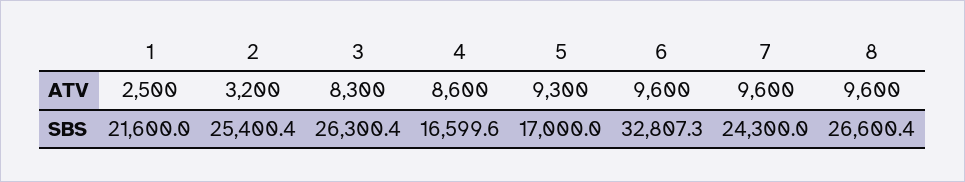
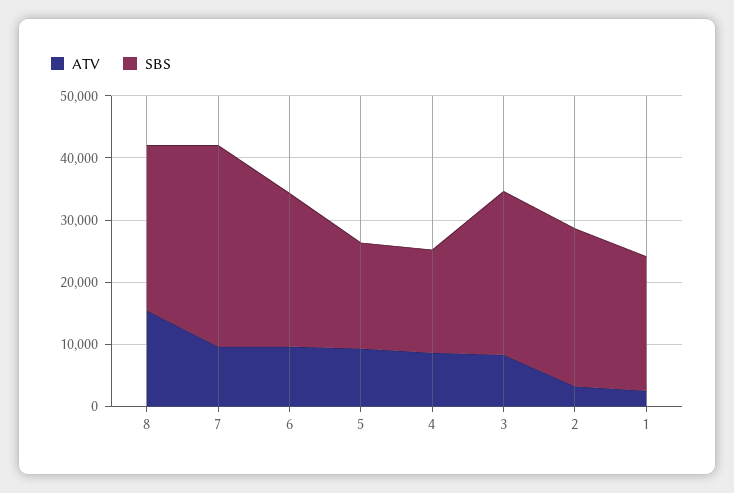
  {
    "ATV": {
      "1": 2500,
      "2": 3200,
      "3": 8300,
      "4": 8600,
      "5": 9300,
      "6": 9600,
      "7": 9600,
-     "8": 9600
+     "8": 16000
    },
    "SBS": {
      "1": 21600,
      "2": 25400.4,
      "3": 26300.4,
      "4": 16599.6,
      "5": 17000,
-     "6": 32807.3,
+     "6": 24000,
-     "7": 24300,
+     "7": 32000,
      "8": 26600.4
    }
  }

